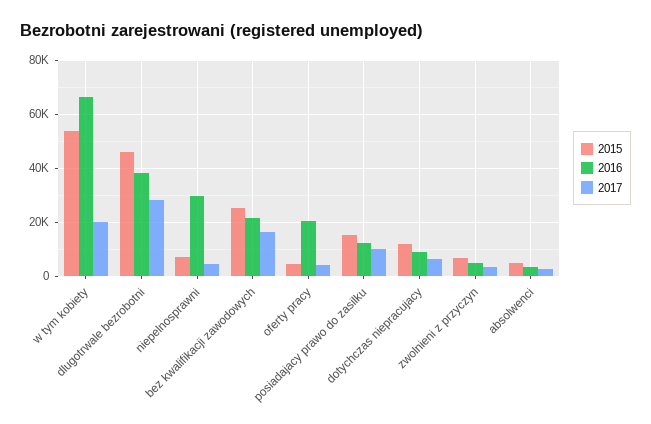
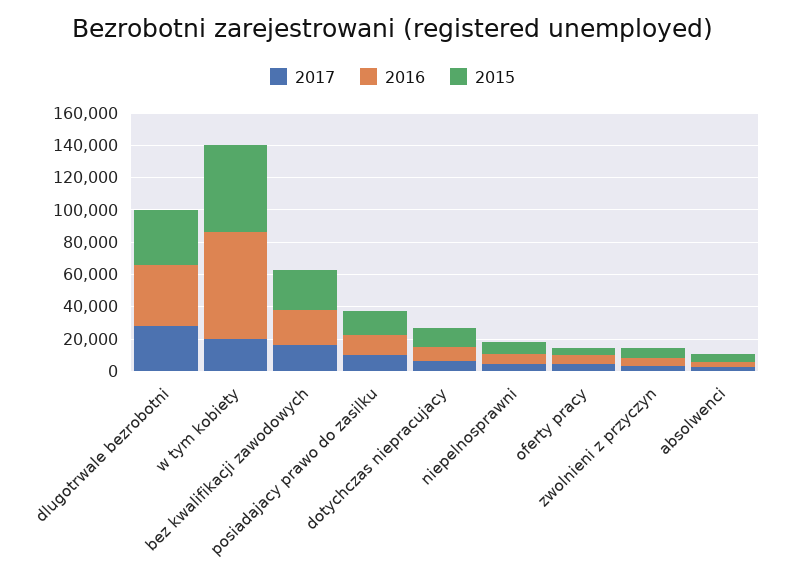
  {
    "2015": {
      "w tym kobiety": 55000,
-     "dlugotrwale bezrobotni": 45000,
+     "dlugotrwale bezrobotni": 35000,
      "niepelnosprawni": 7500,
      "bez kwalifikacji zawodowych": 25000,
      "oferty pracy": 5000,
      "posiadajacy prawo do zasilku": 15000,
      "dotychczas niepracujacy": 12500,
      "zwolnieni z przyczyn": 7500,
      "absolwenci": 5000
    },
    "2016": {
      "w tym kobiety": 67500,
      "dlugotrwale bezrobotni": 37500,
-     "niepelnosprawni": 30000,
+     "niepelnosprawni": 5000,
      "bez kwalifikacji zawodowych": 22500,
-     "oferty pracy": 20000,
+     "oferty pracy": 5000,
      "posiadajacy prawo do zasilku": 12500,
      "dotychczas niepracujacy": 10000,
      "zwolnieni z przyczyn": 5000,
      "absolwenci": 2500
    },
    "2017": {
      "w tym kobiety": 20000,
      "dlugotrwale bezrobotni": 27500,
      "niepelnosprawni": 5000,
      "bez kwalifikacji zawodowych": 17500,
      "oferty pracy": 5000,
      "posiadajacy prawo do zasilku": 10000,
      "dotychczas niepracujacy": 7500,
      "zwolnieni z przyczyn": 2500,
      "absolwenci": 2500
    }
  }

